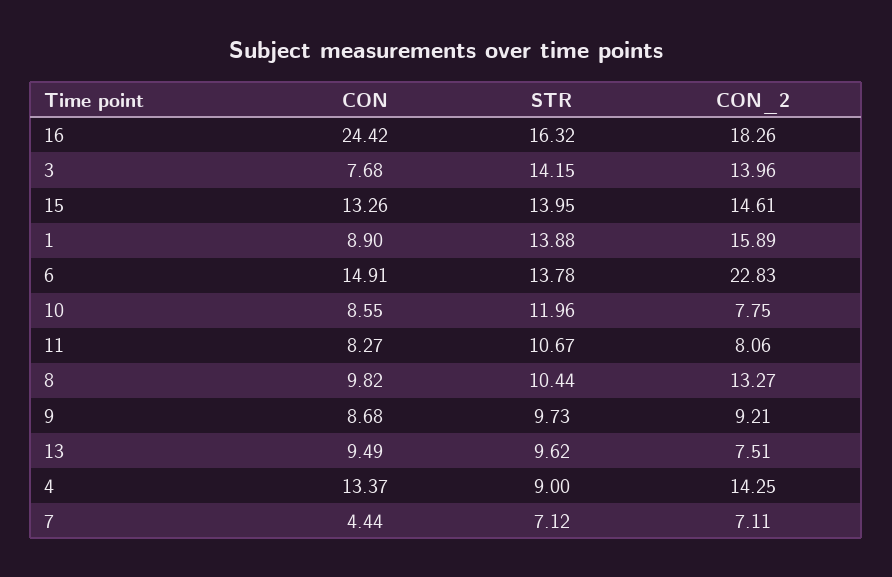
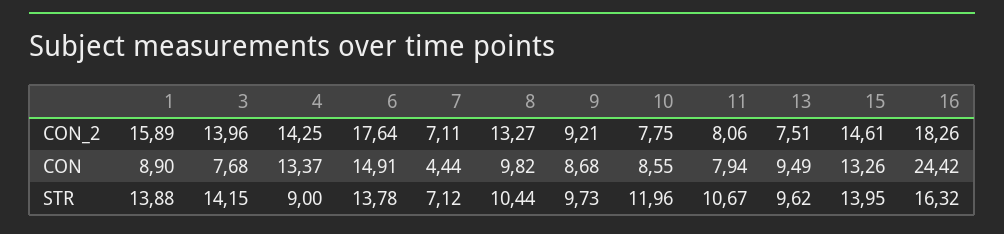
  {
    "CON": {
      "16": 24.42,
      "3": 7.68,
      "15": 13.26,
      "1": 8.9,
      "6": 14.91,
      "10": 8.55,
-     "11": 8.27,
+     "11": 7.94,
      "8": 9.82,
      "9": 8.68,
      "13": 9.49,
      "4": 13.37,
      "7": 4.44
    },
    "STR": {
      "16": 16.32,
      "3": 14.15,
      "15": 13.95,
      "1": 13.88,
      "6": 13.78,
      "10": 11.96,
      "11": 10.67,
      "8": 10.44,
      "9": 9.73,
      "13": 9.62,
      "4": 9,
      "7": 7.12
    },
    "CON_2": {
      "16": 18.26,
      "3": 13.96,
      "15": 14.61,
      "1": 15.89,
-     "6": 22.83,
+     "6": 17.64,
      "10": 7.75,
      "11": 8.06,
      "8": 13.27,
      "9": 9.21,
      "13": 7.51,
      "4": 14.25,
      "7": 7.11
    }
  }

